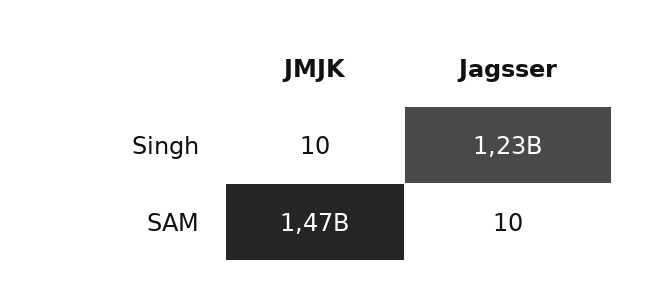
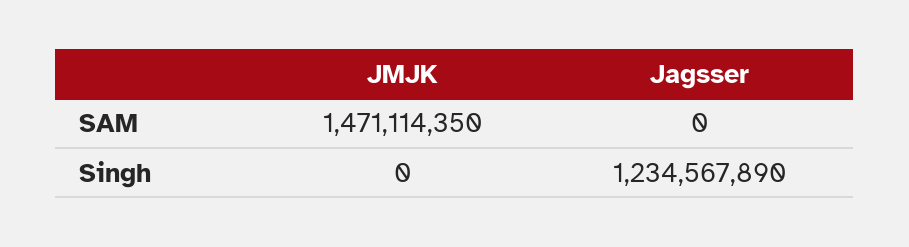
  {
    "JMJK": {
-     "Singh": 10,
+     "Singh": 0,
      "SAM": 1471114350
    },
    "Jagsser": {
      "Singh": 1234567890,
-     "SAM": 10
+     "SAM": 0
    }
  }

